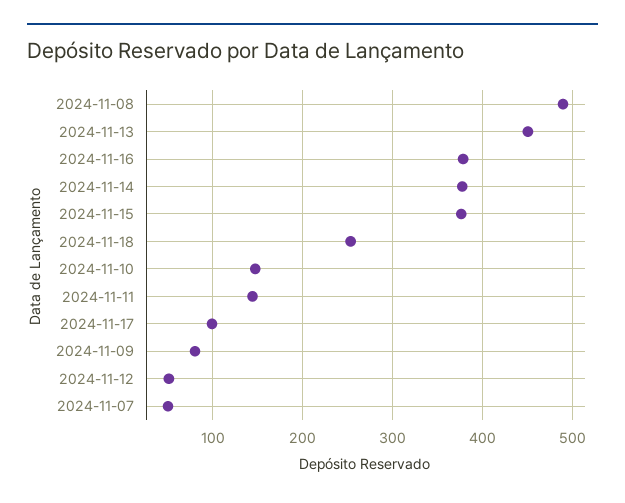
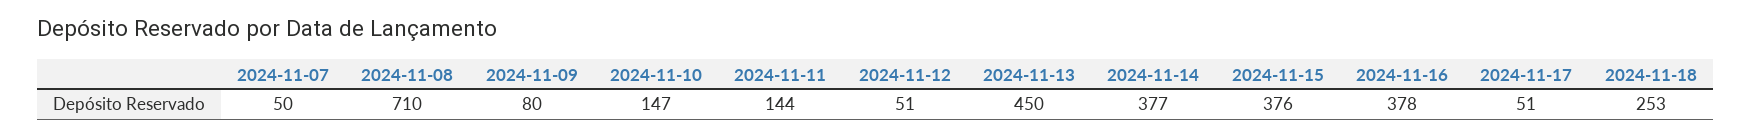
  {
-   "2024-11-08": 490,
+   "2024-11-08": 710,
    "2024-11-13": 450,
    "2024-11-16": 378,
    "2024-11-14": 377,
    "2024-11-15": 376,
    "2024-11-18": 253,
    "2024-11-10": 147,
    "2024-11-11": 144,
-   "2024-11-17": 100,
+   "2024-11-17": 51,
    "2024-11-09": 80,
    "2024-11-12": 51,
    "2024-11-07": 50
  }

